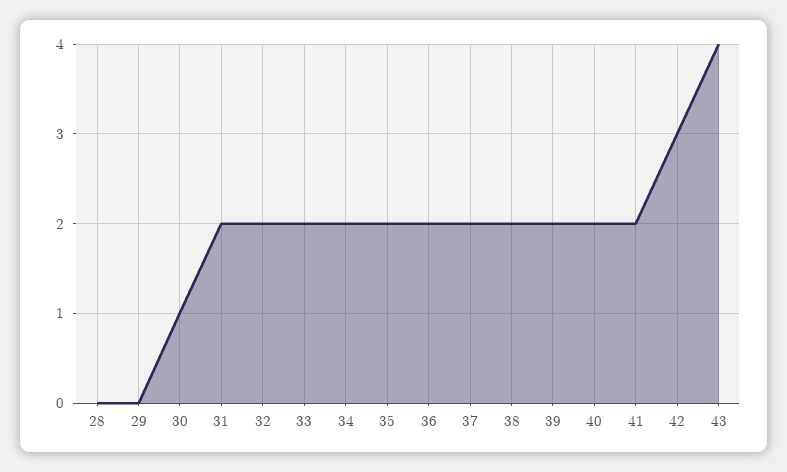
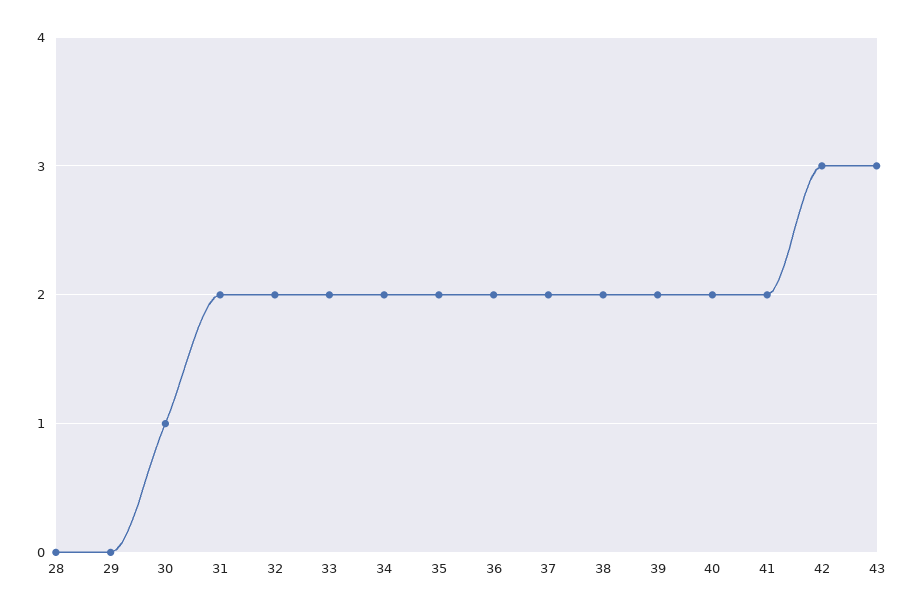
  {
    "28": 0,
    "29": 0,
    "30": 1,
    "31": 2,
    "32": 2,
    "33": 2,
    "34": 2,
    "35": 2,
    "36": 2,
    "37": 2,
    "38": 2,
    "39": 2,
    "40": 2,
    "41": 2,
    "42": 3,
-   "43": 4
+   "43": 3
  }

